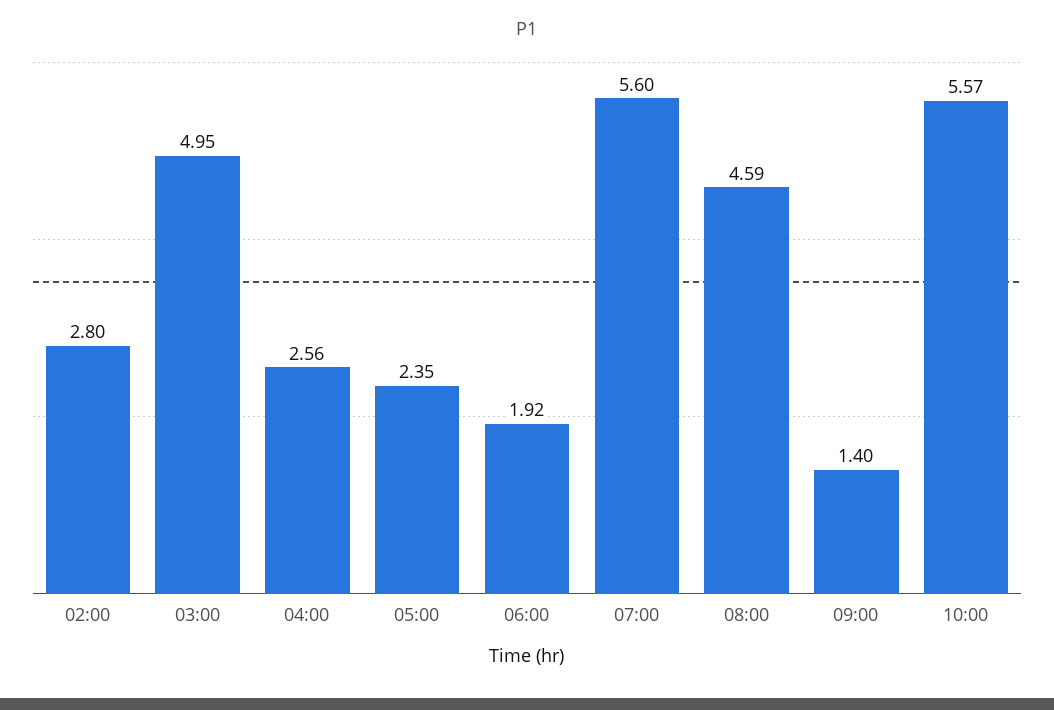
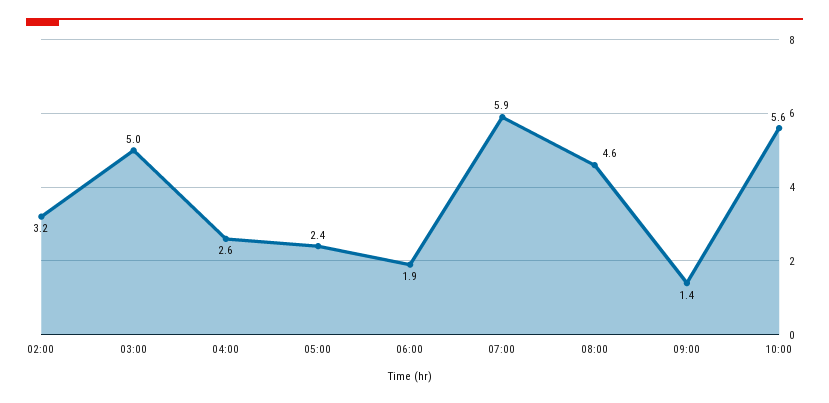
  {
-   "02:00": 2.8,
+   "02:00": 3.2,
    "03:00": 4.95,
    "04:00": 2.56,
    "05:00": 2.35,
    "06:00": 1.92,
-   "07:00": 5.6,
+   "07:00": 5.9,
    "08:00": 4.59,
    "09:00": 1.4,
    "10:00": 5.57
  }

